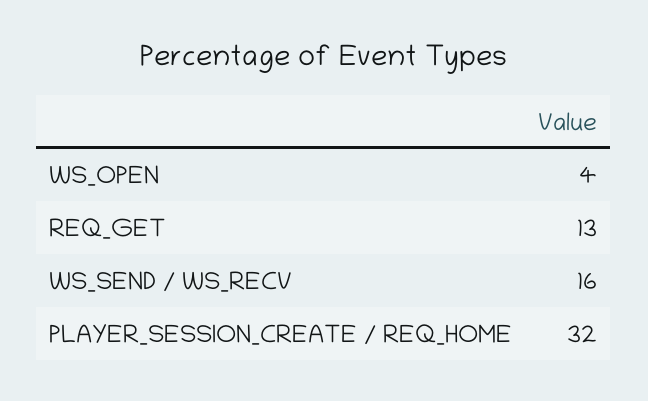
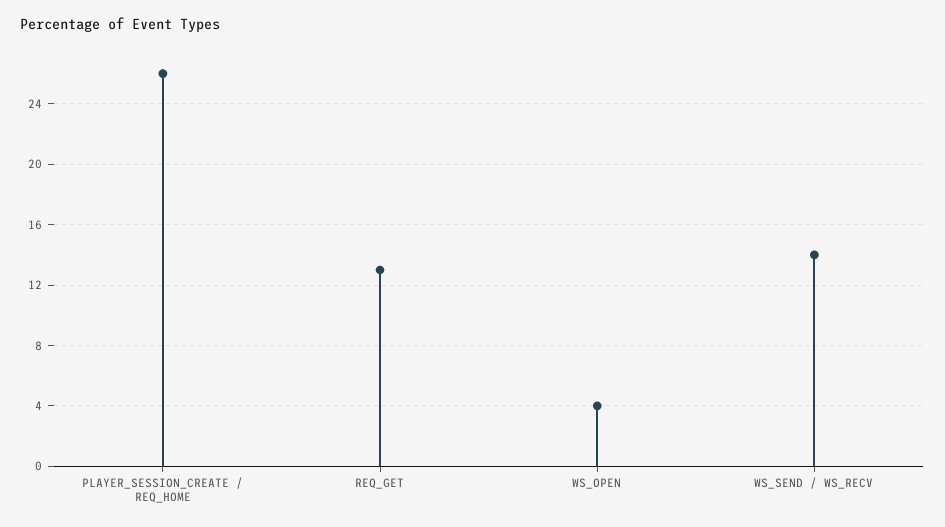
  {
    "WS_OPEN": 4,
    "REQ_GET": 13,
-   "WS_SEND / WS_RECV": 16,
+   "WS_SEND / WS_RECV": 14,
-   "PLAYER_SESSION_CREATE / REQ_HOME": 32
+   "PLAYER_SESSION_CREATE / REQ_HOME": 26
  }

